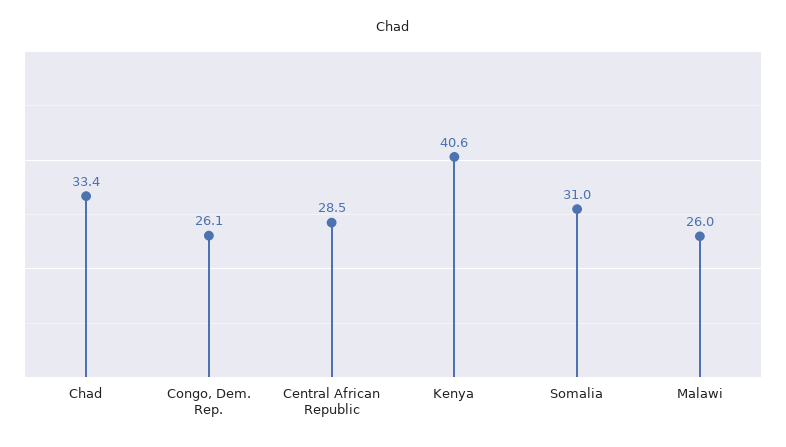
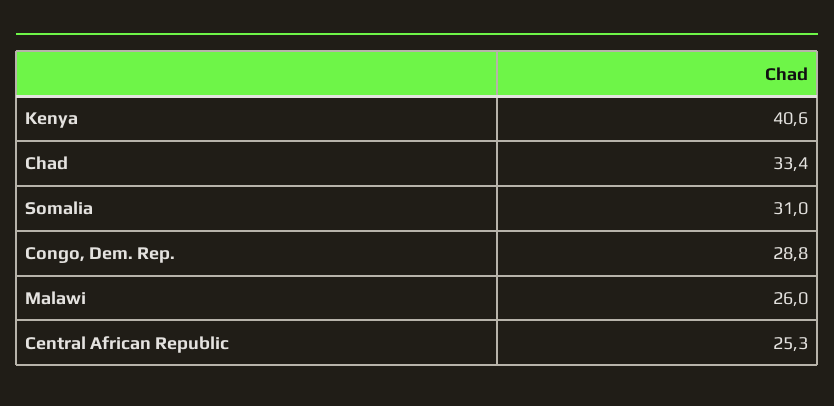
  {
    "Chad": 33.4,
-   "Congo, Dem. Rep.": 26.1,
+   "Congo, Dem. Rep.": 28.8,
-   "Central African Republic": 28.5,
+   "Central African Republic": 25.3,
    "Kenya": 40.6,
    "Somalia": 31,
    "Malawi": 26
  }

